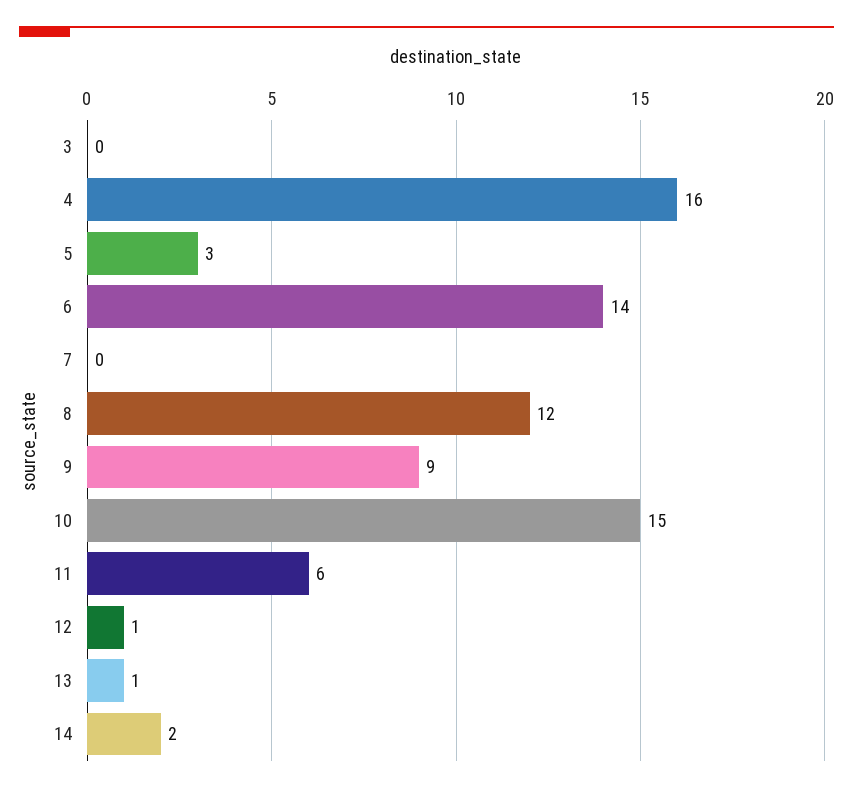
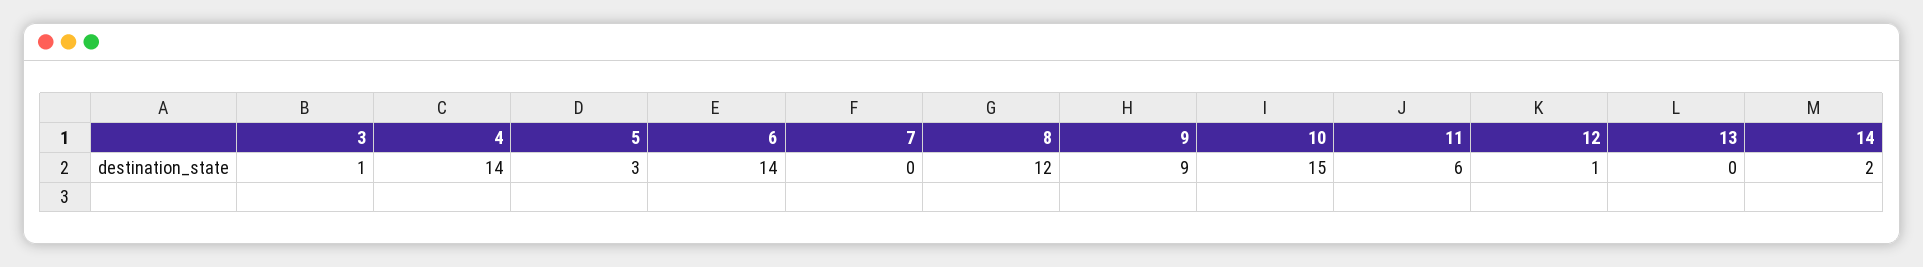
  {
-   "3": 0,
+   "3": 1,
-   "4": 16,
+   "4": 14,
    "5": 3,
    "6": 14,
    "7": 0,
    "8": 12,
    "9": 9,
    "10": 15,
    "11": 6,
    "12": 1,
-   "13": 1,
+   "13": 0,
    "14": 2
  }

